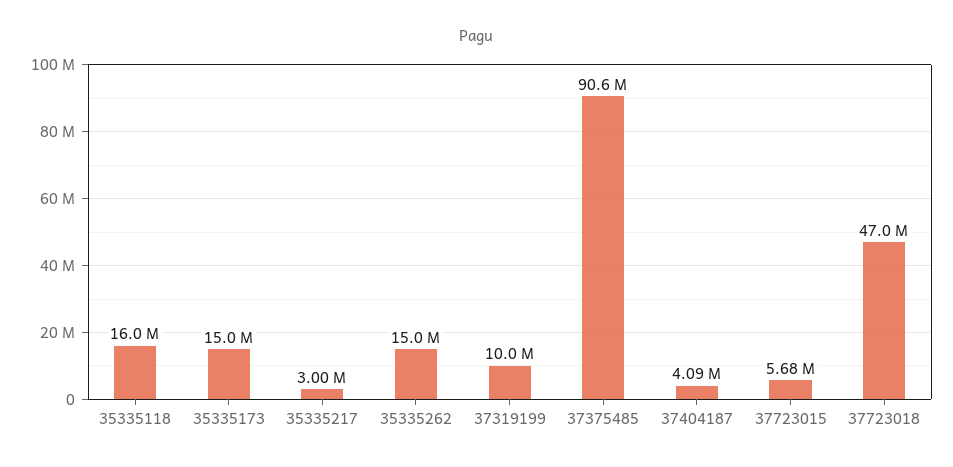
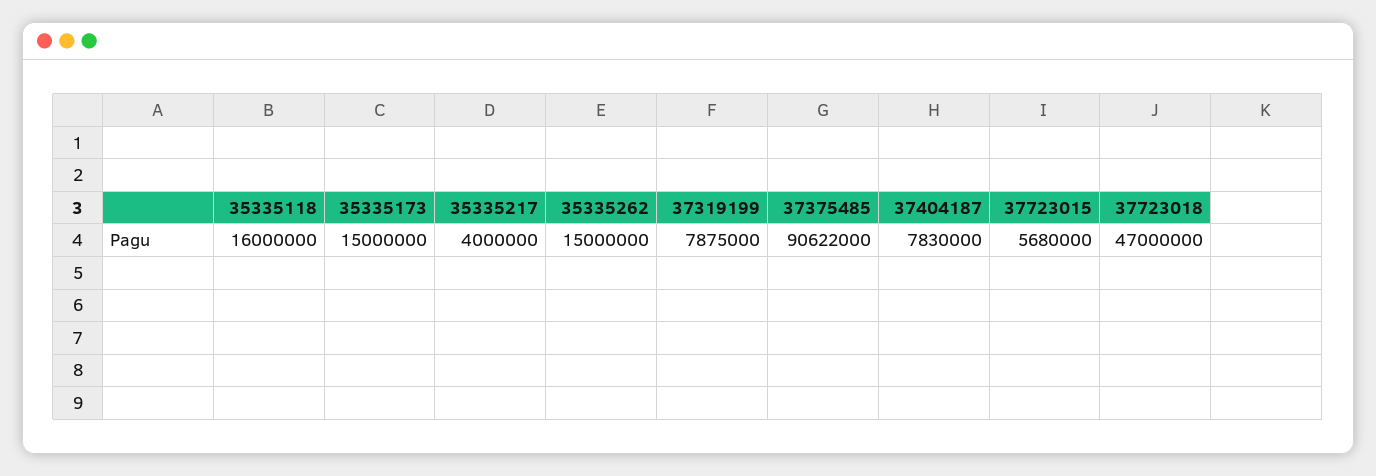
  {
    "35335118": 16000000,
    "35335173": 15000000,
-   "35335217": 3000000,
+   "35335217": 4000000,
    "35335262": 15000000,
-   "37319199": 10000000,
+   "37319199": 7875000,
    "37375485": 90622000,
-   "37404187": 4090000,
+   "37404187": 7830000,
    "37723015": 5680000,
    "37723018": 47000000
  }

